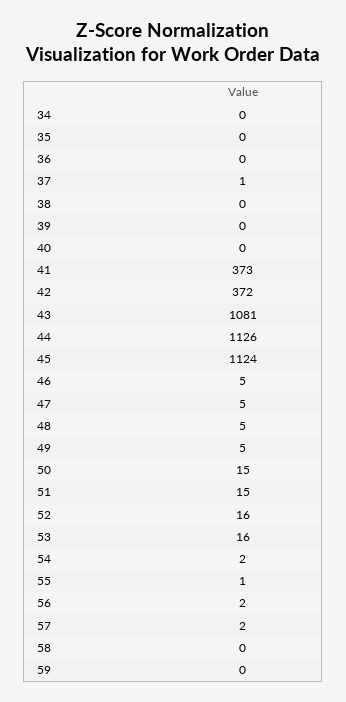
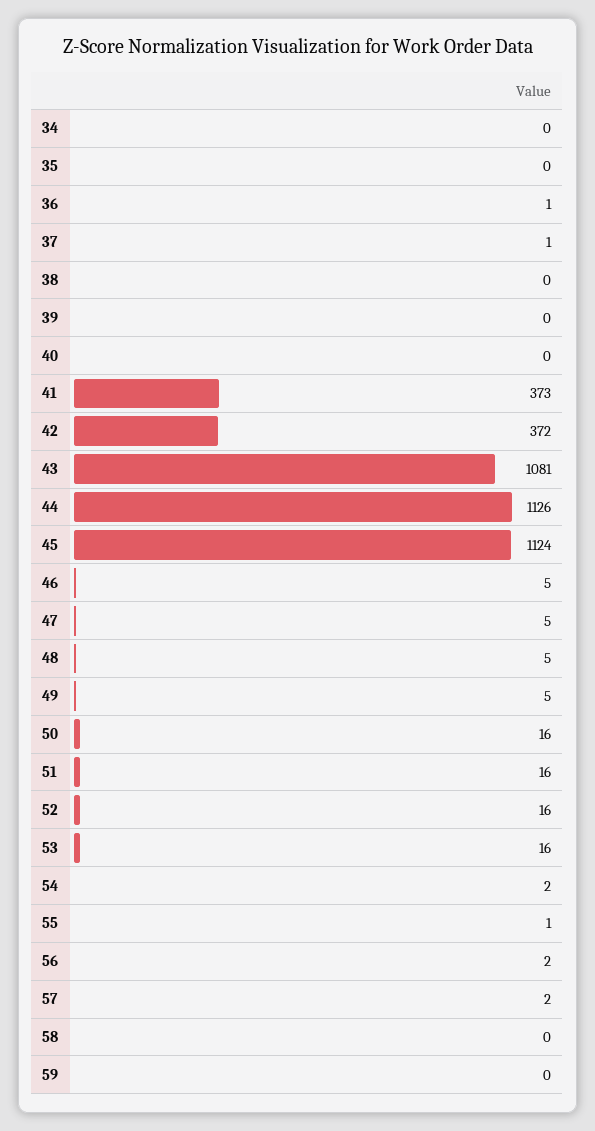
  {
    "34": 0,
    "35": 0,
-   "36": 0,
+   "36": 1,
    "37": 1,
    "38": 0,
    "39": 0,
    "40": 0,
    "41": 373,
    "42": 372,
    "43": 1081,
    "44": 1126,
    "45": 1124,
    "46": 5,
    "47": 5,
    "48": 5,
    "49": 5,
-   "50": 15,
+   "50": 16,
-   "51": 15,
+   "51": 16,
    "52": 16,
    "53": 16,
    "54": 2,
    "55": 1,
    "56": 2,
    "57": 2,
    "58": 0,
    "59": 0
  }

